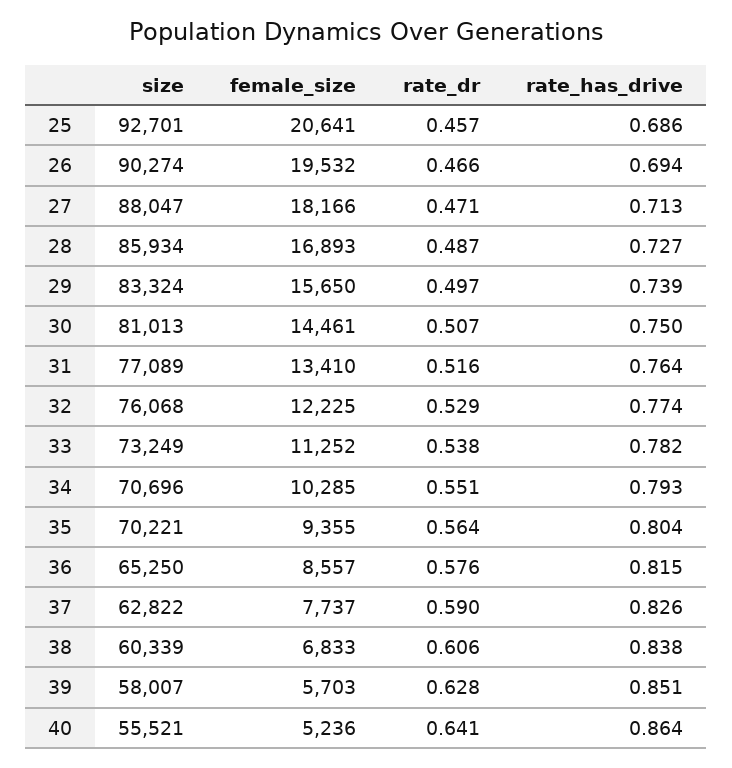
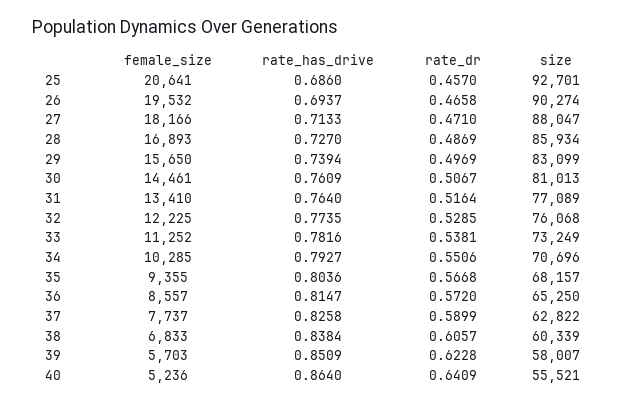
  {
    "size": {
      "25": 92701,
      "26": 90274,
      "27": 88047,
      "28": 85934,
-     "29": 83324,
+     "29": 83099,
      "30": 81013,
      "31": 77089,
      "32": 76068,
      "33": 73249,
      "34": 70696,
-     "35": 70221,
+     "35": 68157,
      "36": 65250,
      "37": 62822,
      "38": 60339,
      "39": 58007,
      "40": 55521
    },
    "female_size": {
      "25": 20641,
      "26": 19532,
      "27": 18166,
      "28": 16893,
      "29": 15650,
      "30": 14461,
      "31": 13410,
      "32": 12225,
      "33": 11252,
      "34": 10285,
      "35": 9355,
      "36": 8557,
      "37": 7737,
      "38": 6833,
      "39": 5703,
      "40": 5236
    },
    "rate_dr": {
      "25": 0.457,
      "26": 0.4658,
      "27": 0.471,
      "28": 0.4869,
      "29": 0.4969,
      "30": 0.5067,
      "31": 0.5164,
      "32": 0.5285,
      "33": 0.5381,
      "34": 0.5506,
-     "35": 0.564,
+     "35": 0.5668,
-     "36": 0.576,
+     "36": 0.572,
      "37": 0.5899,
      "38": 0.6057,
-     "39": 0.628,
+     "39": 0.6228,
      "40": 0.6409
    },
    "rate_has_drive": {
      "25": 0.686,
      "26": 0.6937,
      "27": 0.7133,
      "28": 0.727,
      "29": 0.7394,
-     "30": 0.75,
+     "30": 0.7609,
      "31": 0.764,
      "32": 0.7735,
      "33": 0.7816,
      "34": 0.7927,
      "35": 0.8036,
      "36": 0.8147,
      "37": 0.8258,
      "38": 0.8384,
      "39": 0.8509,
      "40": 0.864
    }
  }

